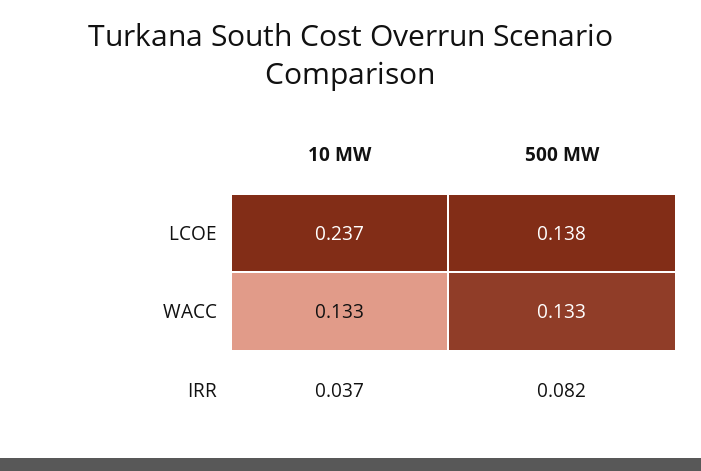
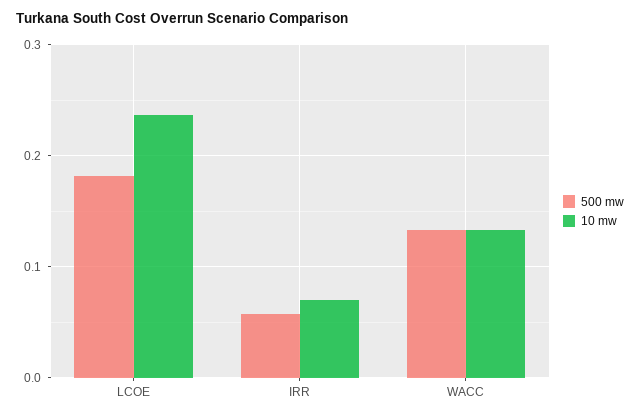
  {
    "10 MW": {
      "LCOE": 0.237,
      "WACC": 0.133,
-     "IRR": 0.037
+     "IRR": 0.07
    },
    "500 MW": {
-     "LCOE": 0.138,
+     "LCOE": 0.18,
      "WACC": 0.133,
-     "IRR": 0.082
+     "IRR": 0.06
    }
  }

